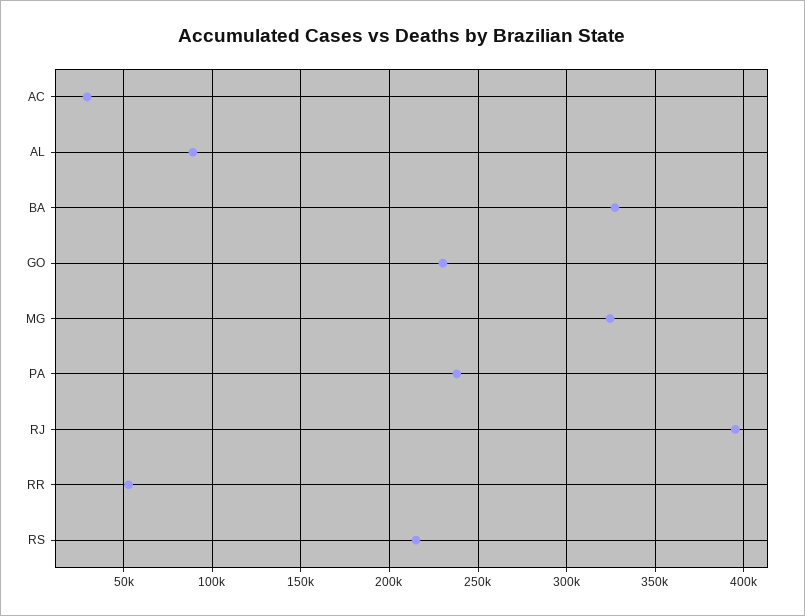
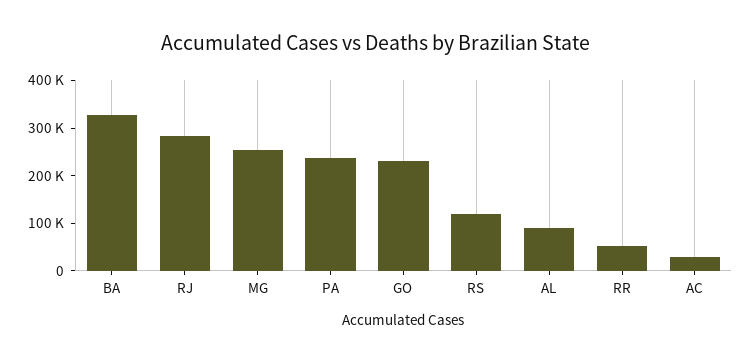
  {
    "AC": 30000,
    "AL": 90000,
    "BA": 325000,
    "GO": 230000,
-   "MG": 325000,
+   "MG": 260000,
    "PA": 240000,
-   "RJ": 395000,
+   "RJ": 280000,
    "RR": 55000,
-   "RS": 215000
+   "RS": 120000
  }

